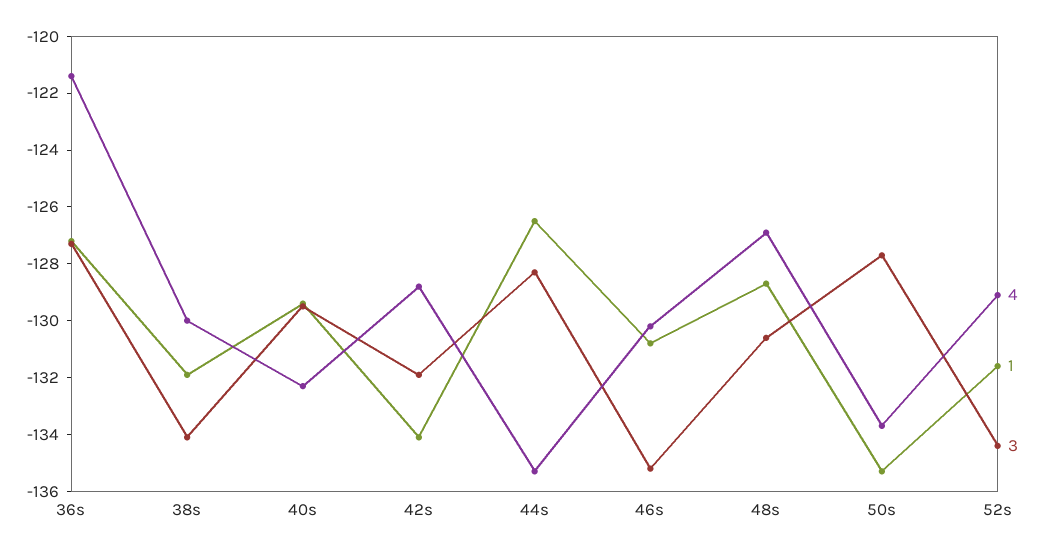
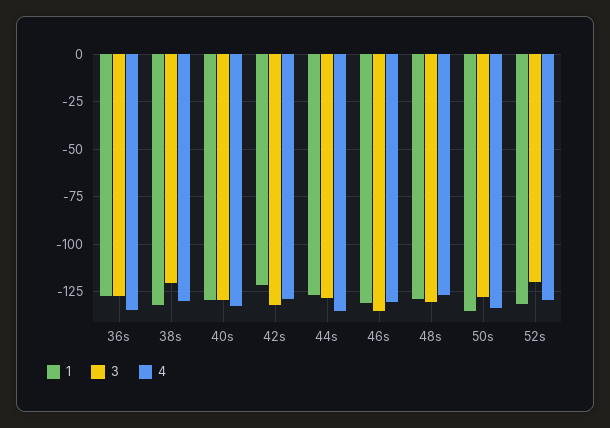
  {
    "4": {
-     "36s": -121.5,
+     "36s": -135,
      "38s": -130,
      "40s": -132.5,
      "42s": -129,
      "44s": -135.5,
      "46s": -130,
      "48s": -127,
      "50s": -133.5,
      "52s": -129
    },
    "1": {
      "36s": -127,
      "38s": -132,
      "40s": -129.5,
-     "42s": -134,
+     "42s": -120,
      "44s": -126.5,
      "46s": -131,
      "48s": -128.5,
      "50s": -135.5,
      "52s": -131.5
    },
    "3": {
      "36s": -127.5,
-     "38s": -134,
+     "38s": -120,
      "40s": -129.5,
      "42s": -132,
      "44s": -128.5,
      "46s": -135,
      "48s": -130.5,
      "50s": -127.5,
-     "52s": -134.5
+     "52s": -120
    }
  }

